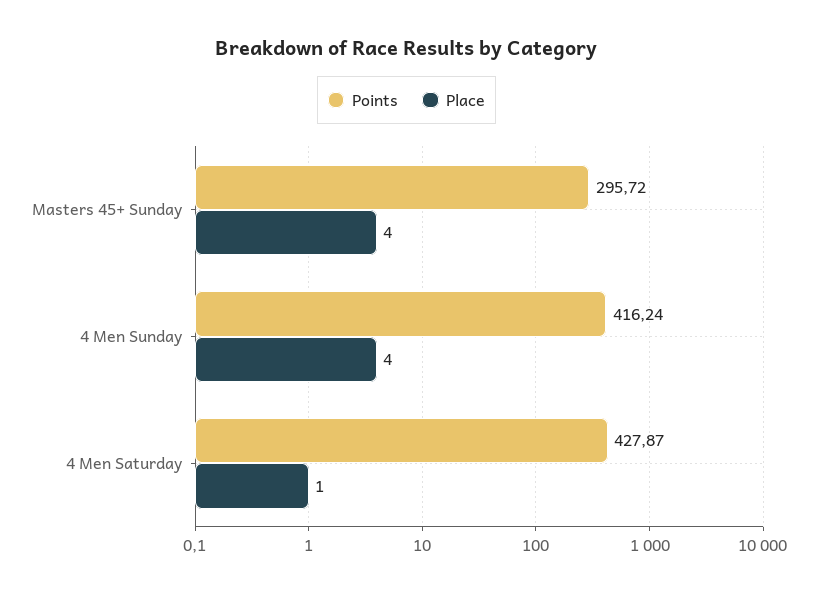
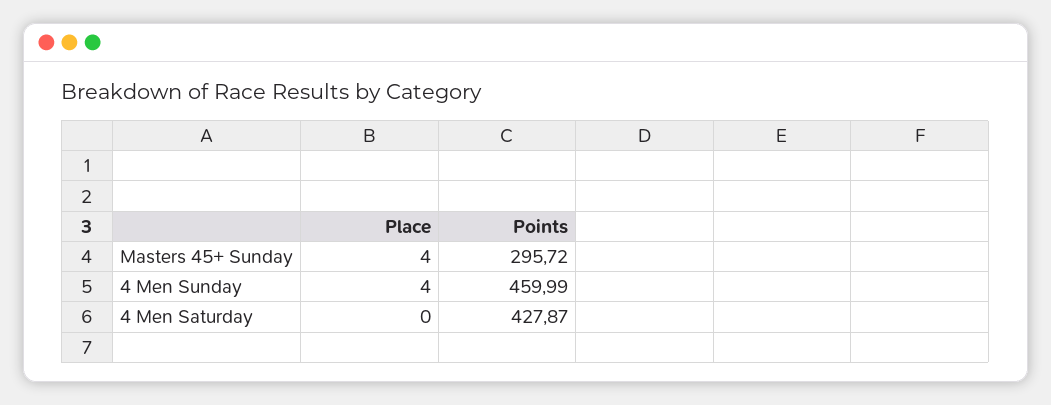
  {
    "Points": {
      "Masters 45+ Sunday": 295.72,
-     "4 Men Sunday": 416.24,
+     "4 Men Sunday": 459.99,
      "4 Men Saturday": 427.87
    },
    "Place": {
      "Masters 45+ Sunday": 4,
      "4 Men Sunday": 4,
-     "4 Men Saturday": 1
+     "4 Men Saturday": 0
    }
  }

